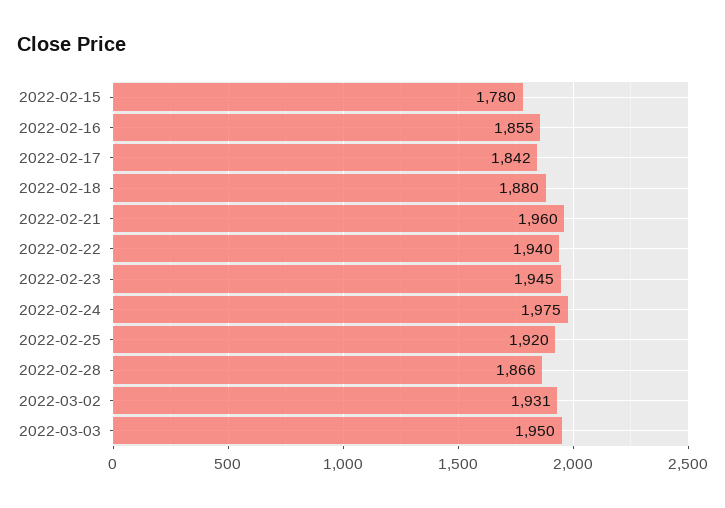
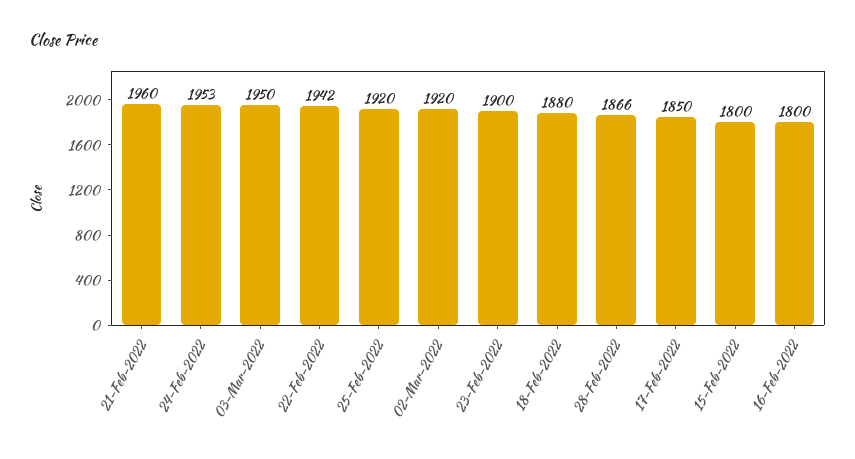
  {
-   "2022-02-15": 1780,
+   "2022-02-15": 1800,
-   "2022-02-16": 1855,
+   "2022-02-16": 1800,
-   "2022-02-17": 1842,
+   "2022-02-17": 1850,
    "2022-02-18": 1880,
    "2022-02-21": 1960,
-   "2022-02-22": 1940,
+   "2022-02-22": 1942,
-   "2022-02-23": 1945,
+   "2022-02-23": 1900,
-   "2022-02-24": 1975,
+   "2022-02-24": 1953,
    "2022-02-25": 1920,
    "2022-02-28": 1866,
-   "2022-03-02": 1931,
+   "2022-03-02": 1920,
    "2022-03-03": 1950
  }

